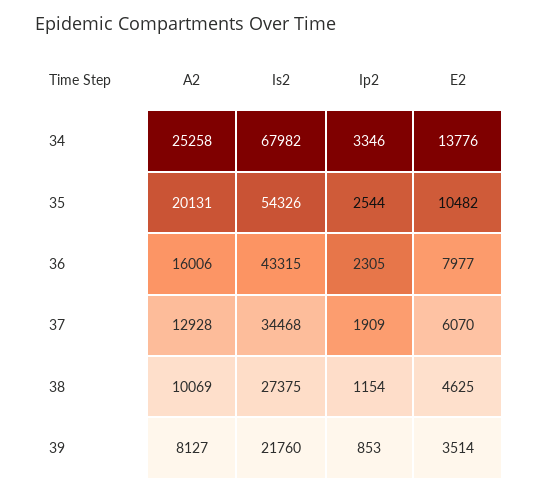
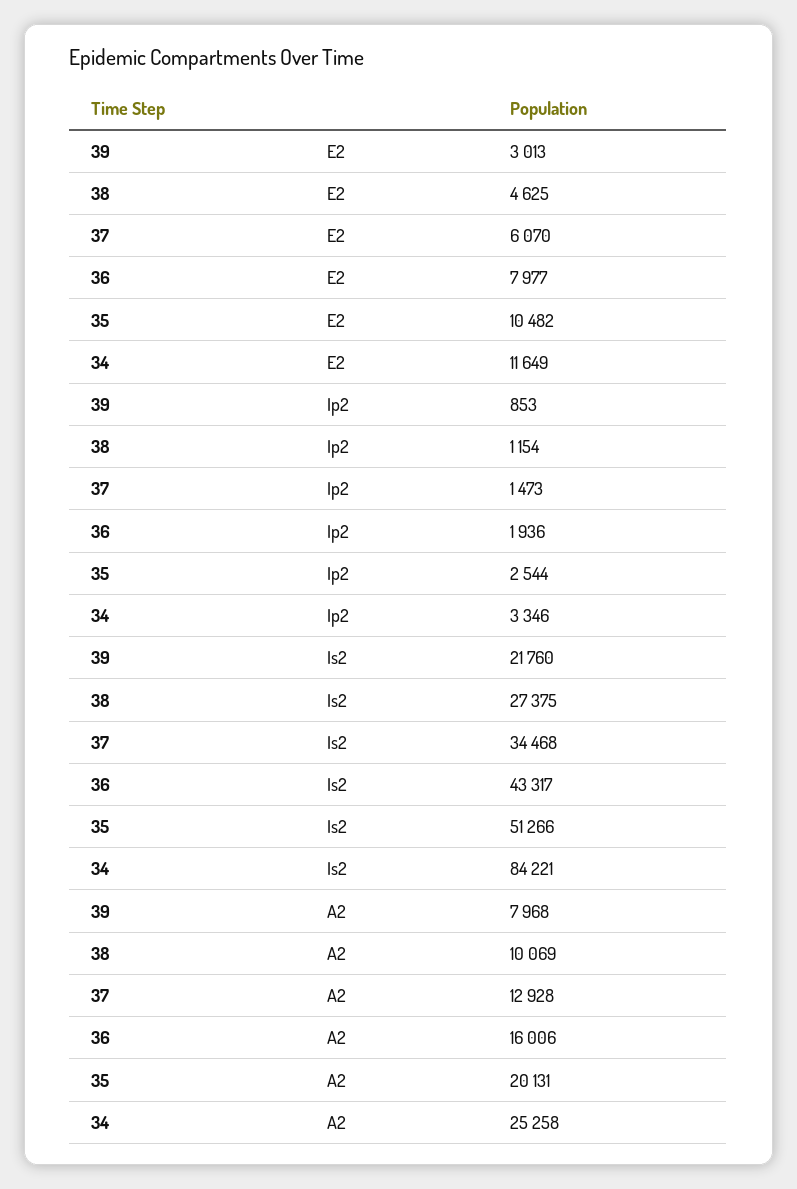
  {
    "A2": {
      "34": 25258,
      "35": 20131,
      "36": 16006,
      "37": 12928,
      "38": 10069,
-     "39": 8127
+     "39": 7968
    },
    "Is2": {
-     "34": 67982,
+     "34": 84221,
-     "35": 54326,
+     "35": 51266,
-     "36": 43315,
+     "36": 43317,
      "37": 34468,
      "38": 27375,
      "39": 21760
    },
    "Ip2": {
      "34": 3346,
      "35": 2544,
-     "36": 2305,
+     "36": 1936,
-     "37": 1909,
+     "37": 1473,
      "38": 1154,
      "39": 853
    },
    "E2": {
-     "34": 13776,
+     "34": 11649,
      "35": 10482,
      "36": 7977,
      "37": 6070,
      "38": 4625,
-     "39": 3514
+     "39": 3013
    }
  }

